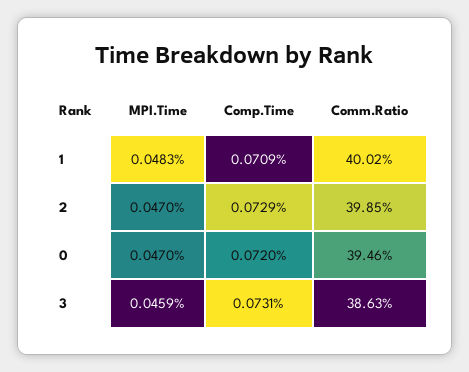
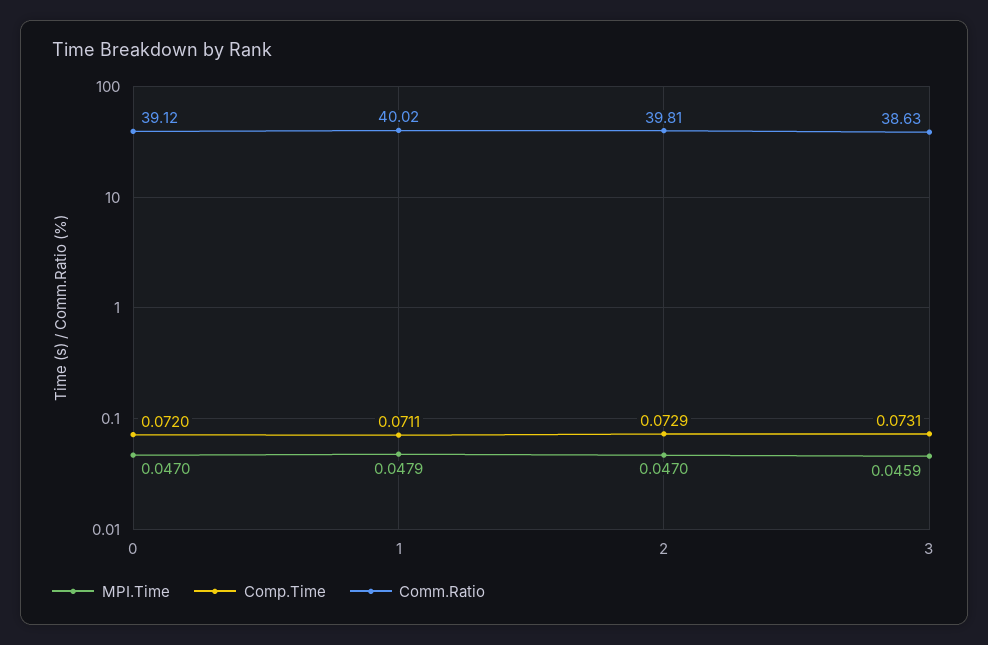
  {
    "MPI.Time": {
-     "1": 0.0483,
+     "1": 0.0479,
      "2": 0.047,
      "0": 0.047,
      "3": 0.0459
    },
    "Comp.Time": {
-     "1": 0.0709,
+     "1": 0.0711,
      "2": 0.0729,
      "0": 0.072,
      "3": 0.0731
    },
    "Comm.Ratio": {
      "1": 40.02,
-     "2": 39.85,
+     "2": 39.81,
-     "0": 39.46,
+     "0": 39.12,
      "3": 38.63
    }
  }

